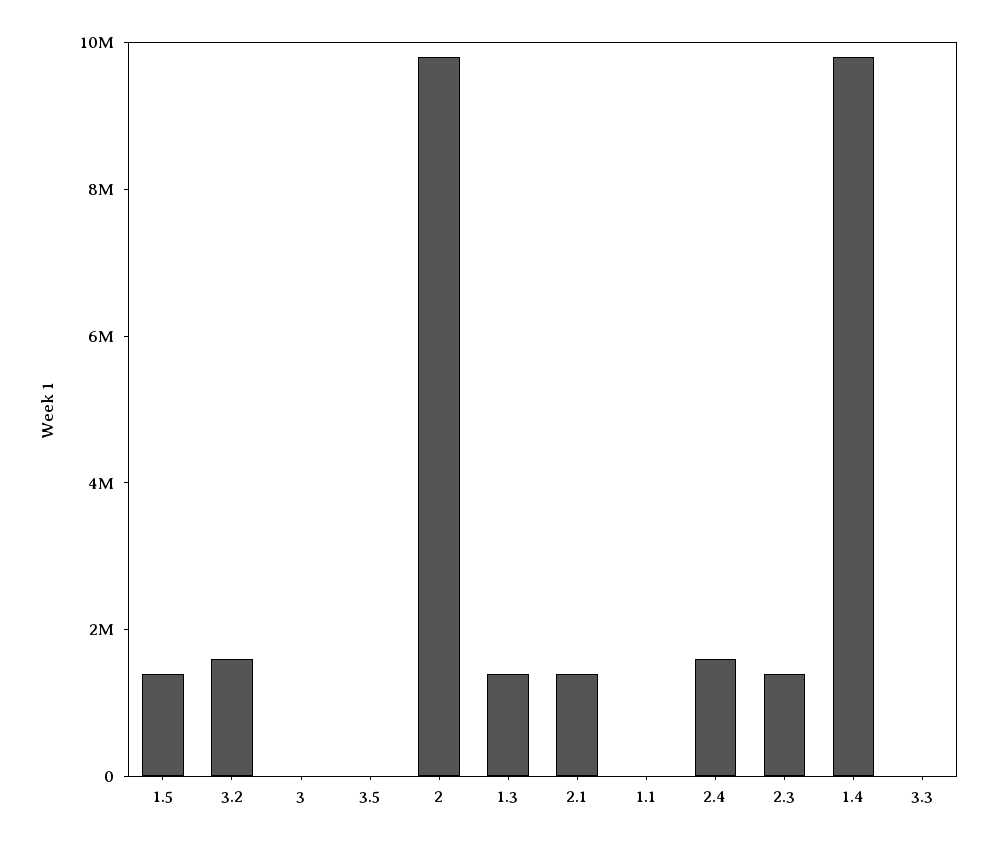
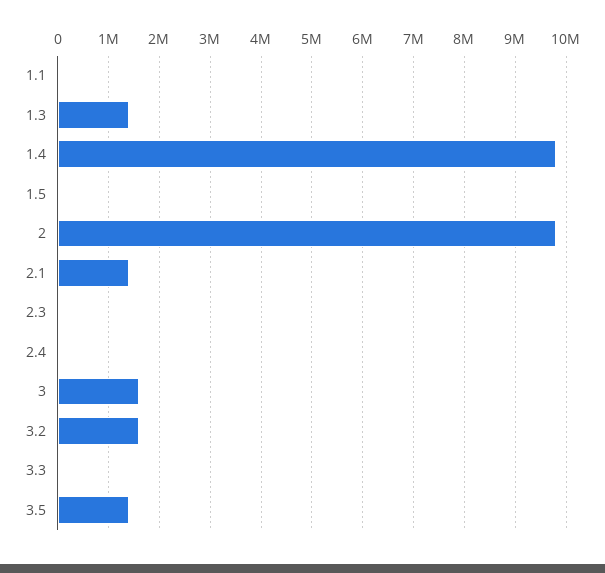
  {
-   "1.5": 1500000,
+   "1.5": 0,
    "3.2": 1600000,
-   "3": 0,
+   "3": 1600000,
-   "3.5": 0,
+   "3.5": 1400000,
    "2": 9800000,
    "1.3": 1400000,
    "2.1": 1400000,
    "1.1": 0,
-   "2.4": 1500000,
+   "2.4": 0,
-   "2.3": 1500000,
+   "2.3": 0,
    "1.4": 9800000,
    "3.3": 0
  }

